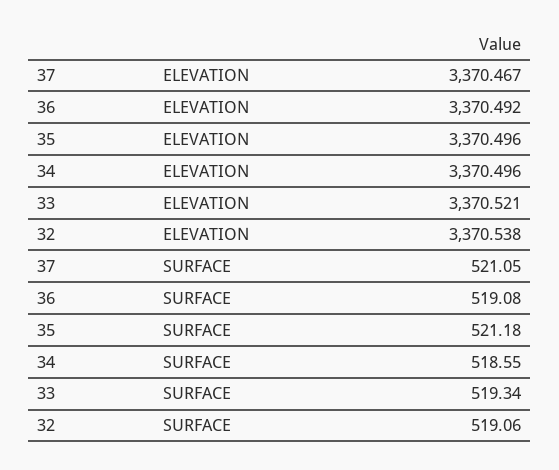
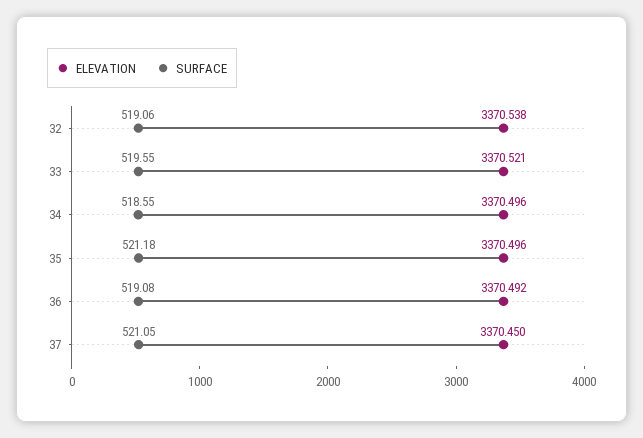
  {
    "ELEVATION": {
-     "37": 3370.467,
+     "37": 3370.45,
      "36": 3370.492,
      "35": 3370.496,
      "34": 3370.496,
      "33": 3370.521,
      "32": 3370.538
    },
    "SURFACE": {
      "37": 521.05,
      "36": 519.08,
      "35": 521.18,
      "34": 518.55,
-     "33": 519.34,
+     "33": 519.55,
      "32": 519.06
    }
  }

